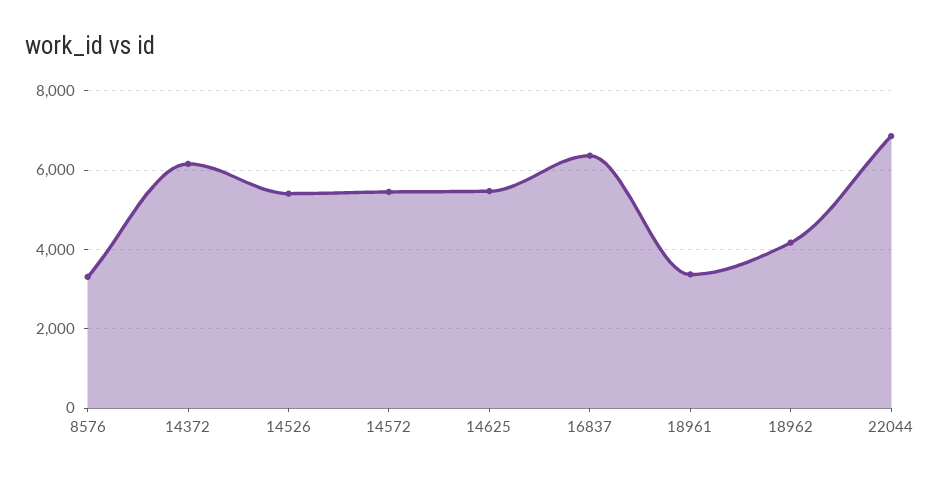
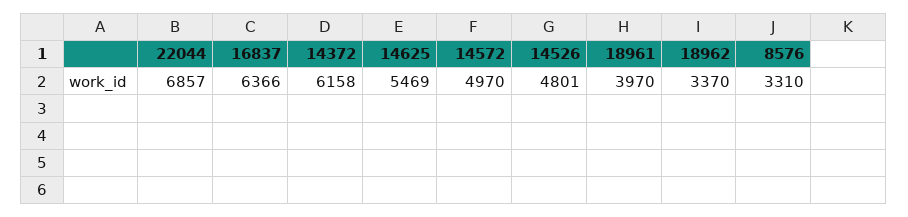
  {
    "8576": 3310,
    "14372": 6158,
-   "14526": 5400,
+   "14526": 4801,
-   "14572": 5400,
+   "14572": 4970,
    "14625": 5469,
    "16837": 6366,
-   "18961": 3400,
+   "18961": 3970,
-   "18962": 4200,
+   "18962": 3370,
    "22044": 6857
  }

